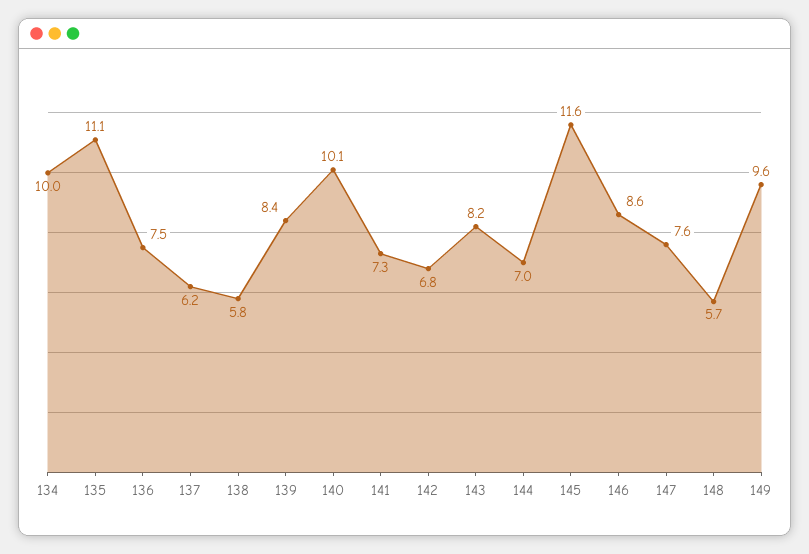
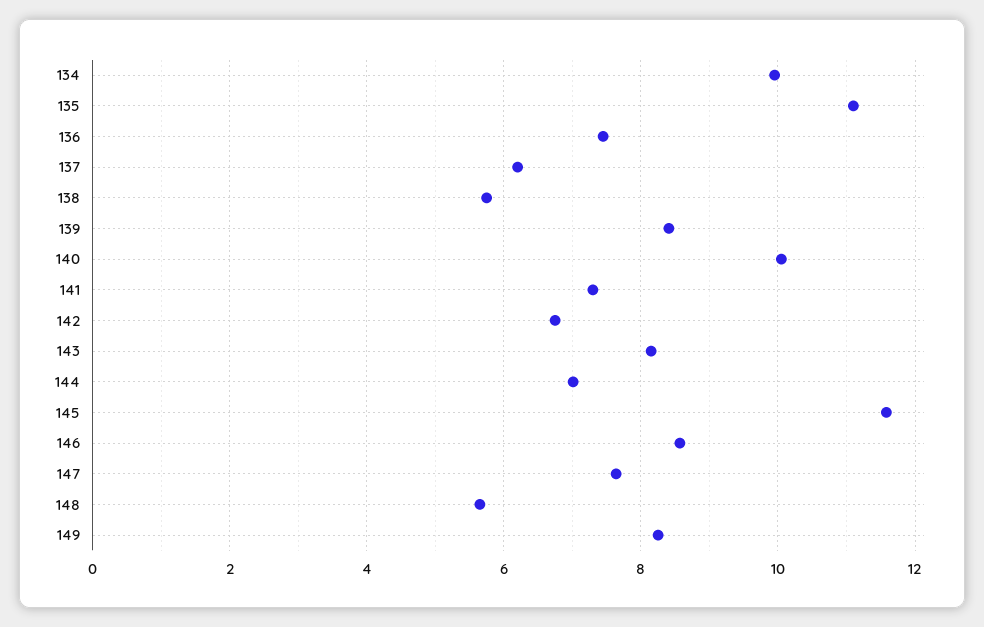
  {
    "134": 10,
    "135": 11.1,
    "136": 7.5,
    "137": 6.2,
    "138": 5.8,
    "139": 8.4,
    "140": 10.1,
    "141": 7.3,
    "142": 6.8,
    "143": 8.2,
    "144": 7,
    "145": 11.6,
    "146": 8.6,
    "147": 7.6,
    "148": 5.7,
-   "149": 9.6
+   "149": 8.2
  }

